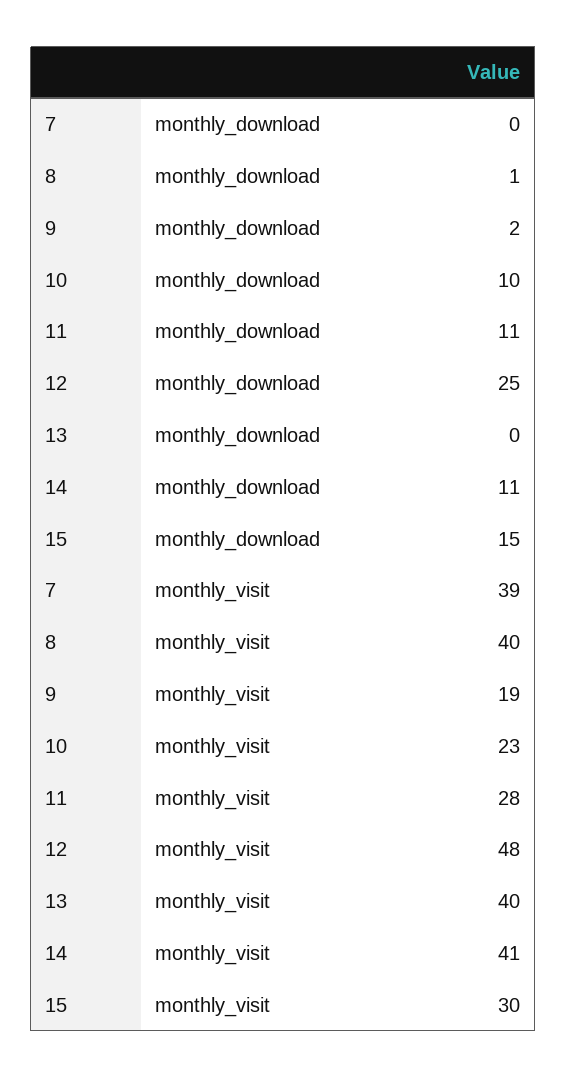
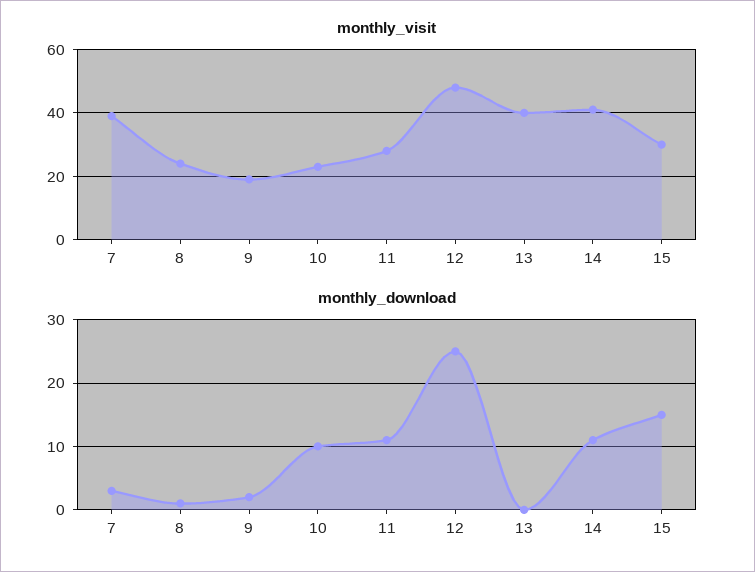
  {
    "monthly_download": {
-     "7": 0,
+     "7": 3,
      "8": 1,
      "9": 2,
      "10": 10,
      "11": 11,
      "12": 25,
      "13": 0,
      "14": 11,
      "15": 15
    },
    "monthly_visit": {
      "7": 39,
-     "8": 40,
+     "8": 25,
      "9": 19,
      "10": 23,
      "11": 28,
      "12": 48,
      "13": 40,
      "14": 41,
      "15": 30
    }
  }

